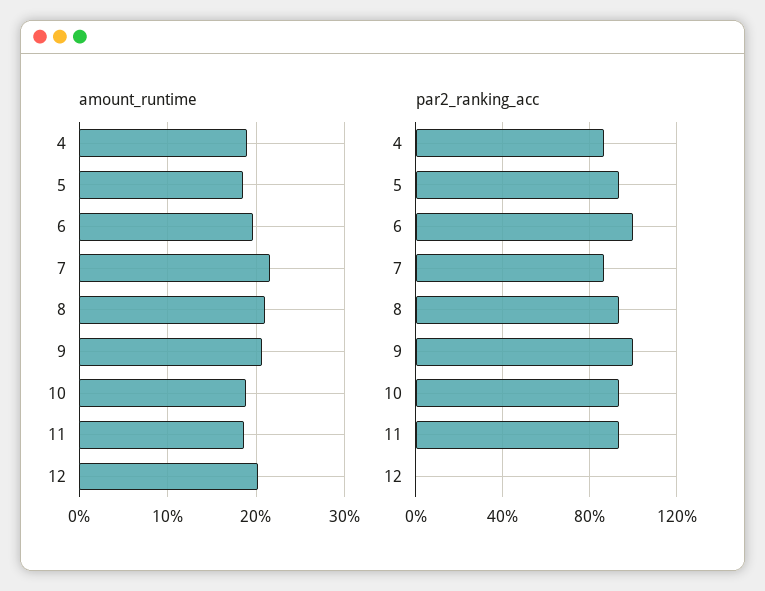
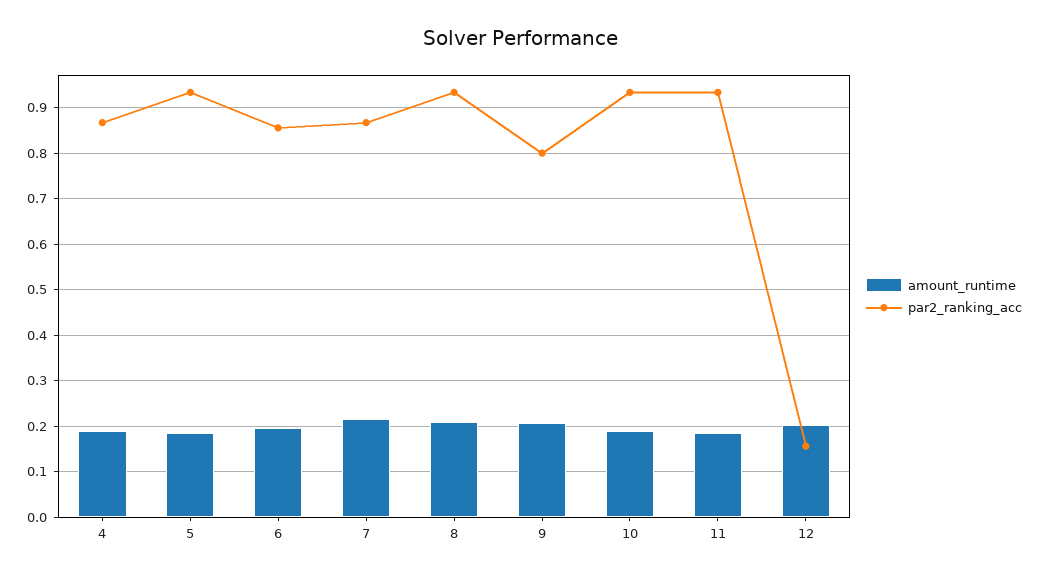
  {
    "amount_runtime": {
      "4": 0.19,
      "5": 0.18,
      "6": 0.2,
      "7": 0.22,
      "8": 0.21,
      "9": 0.21,
      "10": 0.19,
      "11": 0.19,
      "12": 0.2
    },
    "par2_ranking_acc": {
      "4": 0.86,
      "5": 0.94,
-     "6": 1,
+     "6": 0.86,
      "7": 0.86,
      "8": 0.94,
-     "9": 1,
+     "9": 0.8,
      "10": 0.94,
      "11": 0.94,
-     "12": 0
+     "12": 0.16
    }
  }

